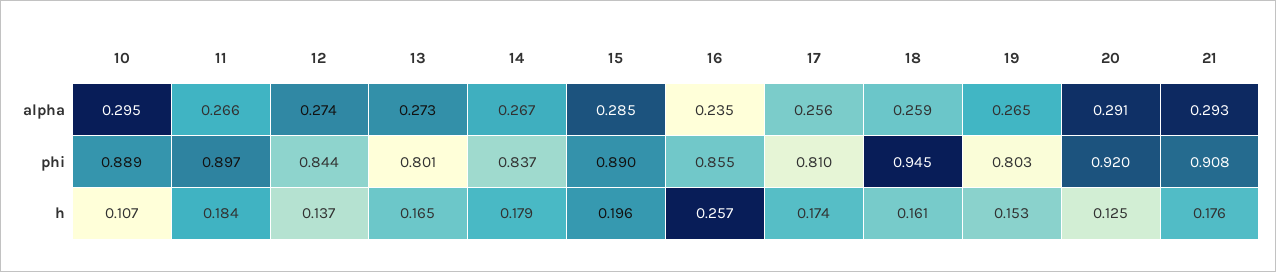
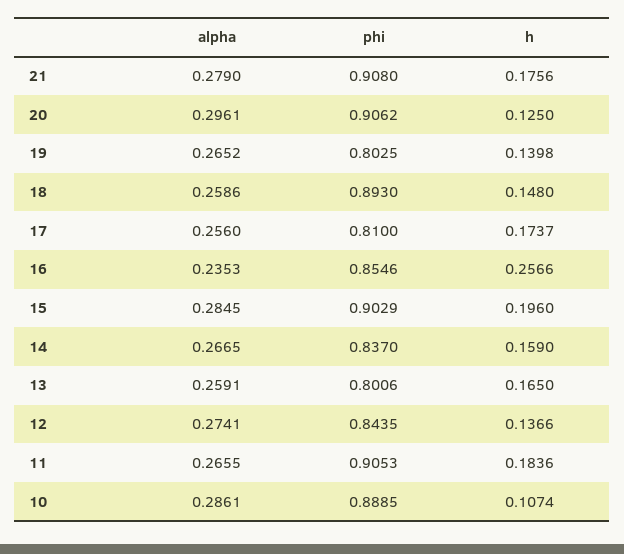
  {
    "10": {
-     "alpha": 0.295,
+     "alpha": 0.2861,
      "phi": 0.8885,
      "h": 0.1074
    },
    "11": {
      "alpha": 0.2655,
-     "phi": 0.897,
+     "phi": 0.9053,
      "h": 0.1836
    },
    "12": {
      "alpha": 0.2741,
      "phi": 0.8435,
      "h": 0.1366
    },
    "13": {
-     "alpha": 0.273,
+     "alpha": 0.2591,
      "phi": 0.8006,
      "h": 0.165
    },
    "14": {
      "alpha": 0.2665,
      "phi": 0.837,
-     "h": 0.179
+     "h": 0.159
    },
    "15": {
      "alpha": 0.2845,
-     "phi": 0.89,
+     "phi": 0.9029,
      "h": 0.196
    },
    "16": {
      "alpha": 0.2353,
      "phi": 0.8546,
      "h": 0.2566
    },
    "17": {
      "alpha": 0.256,
      "phi": 0.81,
      "h": 0.1737
    },
    "18": {
      "alpha": 0.2586,
-     "phi": 0.945,
+     "phi": 0.893,
-     "h": 0.161
+     "h": 0.148
    },
    "19": {
      "alpha": 0.2652,
      "phi": 0.8025,
-     "h": 0.153
+     "h": 0.1398
    },
    "20": {
-     "alpha": 0.291,
+     "alpha": 0.2961,
-     "phi": 0.92,
+     "phi": 0.9062,
      "h": 0.125
    },
    "21": {
-     "alpha": 0.293,
+     "alpha": 0.279,
      "phi": 0.908,
      "h": 0.1756
    }
  }

